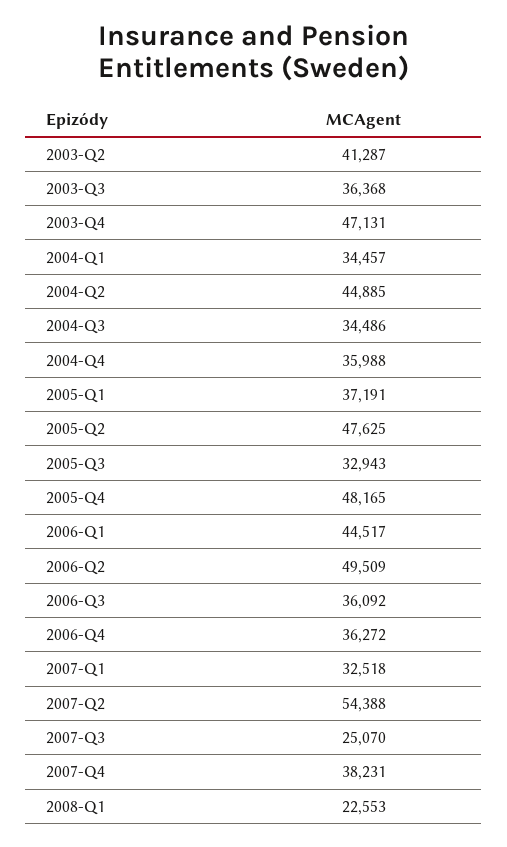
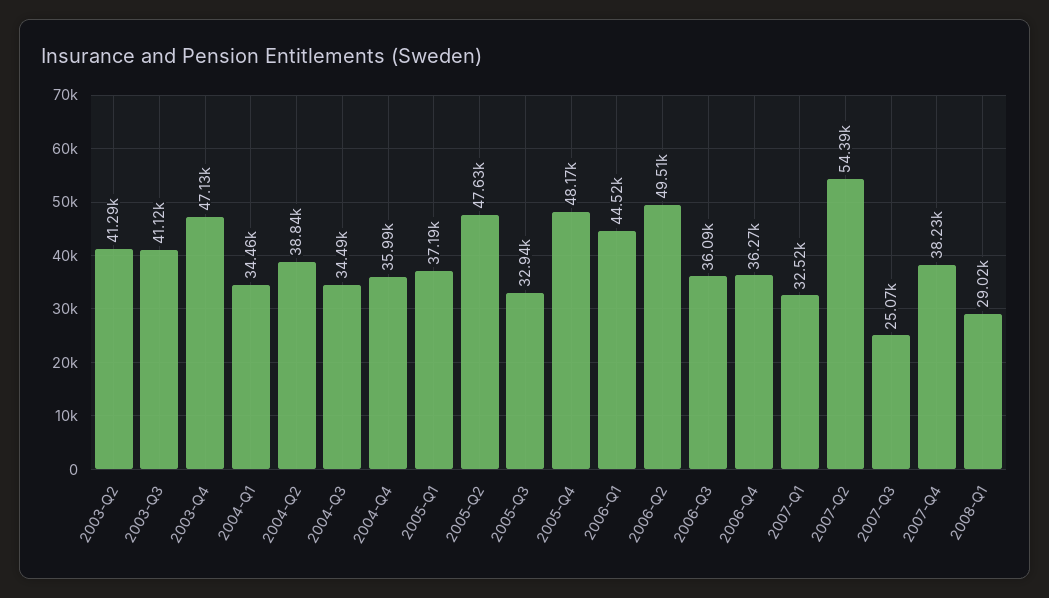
  {
    "2003-Q2": 41287,
-   "2003-Q3": 36368,
+   "2003-Q3": 41120,
    "2003-Q4": 47131,
    "2004-Q1": 34457,
-   "2004-Q2": 44885,
+   "2004-Q2": 38840,
    "2004-Q3": 34486,
    "2004-Q4": 35988,
    "2005-Q1": 37191,
    "2005-Q2": 47625,
    "2005-Q3": 32943,
    "2005-Q4": 48165,
    "2006-Q1": 44517,
    "2006-Q2": 49509,
    "2006-Q3": 36092,
    "2006-Q4": 36272,
    "2007-Q1": 32518,
    "2007-Q2": 54388,
    "2007-Q3": 25070,
    "2007-Q4": 38231,
-   "2008-Q1": 22553
+   "2008-Q1": 29020
  }

